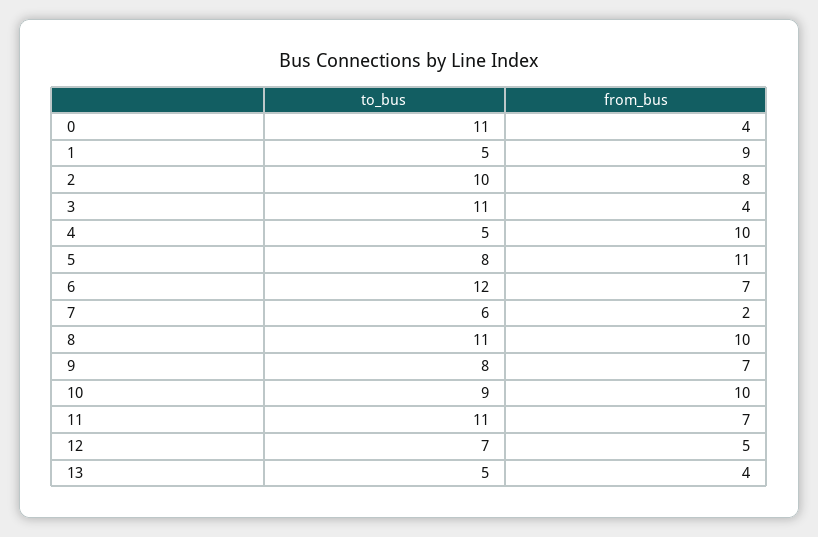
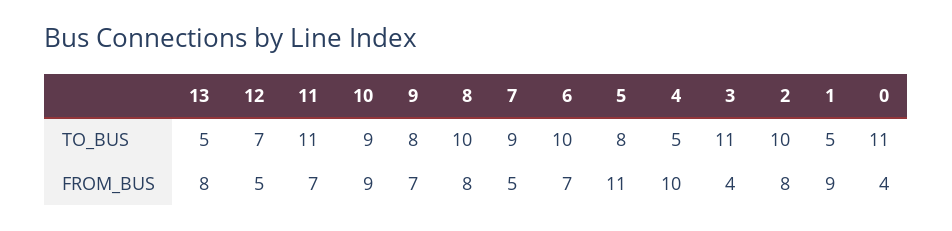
  {
    "to_bus": {
      "0": 11,
      "1": 5,
      "2": 10,
      "3": 11,
      "4": 5,
      "5": 8,
-     "6": 12,
+     "6": 10,
-     "7": 6,
+     "7": 9,
-     "8": 11,
+     "8": 10,
      "9": 8,
      "10": 9,
      "11": 11,
      "12": 7,
      "13": 5
    },
    "from_bus": {
      "0": 4,
      "1": 9,
      "2": 8,
      "3": 4,
      "4": 10,
      "5": 11,
      "6": 7,
-     "7": 2,
+     "7": 5,
-     "8": 10,
+     "8": 8,
      "9": 7,
-     "10": 10,
+     "10": 9,
      "11": 7,
      "12": 5,
-     "13": 4
+     "13": 8
    }
  }

